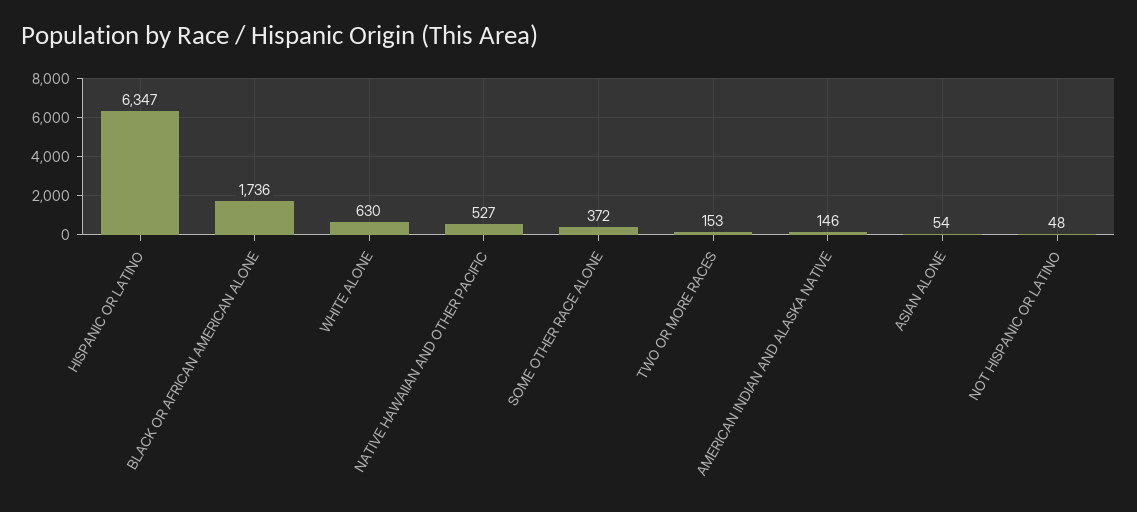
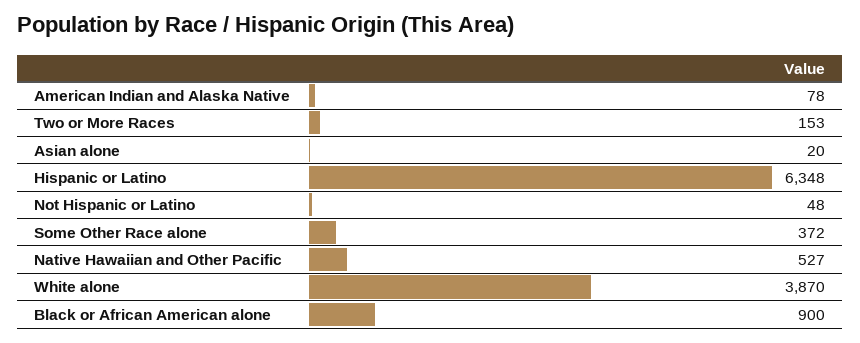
  {
-   "HISPANIC OR LATINO": 6347,
+   "HISPANIC OR LATINO": 6348,
-   "BLACK OR AFRICAN AMERICAN ALONE": 1736,
+   "BLACK OR AFRICAN AMERICAN ALONE": 900,
-   "WHITE ALONE": 630,
+   "WHITE ALONE": 3870,
    "NATIVE HAWAIIAN AND OTHER PACIFIC": 527,
    "SOME OTHER RACE ALONE": 372,
    "TWO OR MORE RACES": 153,
-   "AMERICAN INDIAN AND ALASKA NATIVE": 146,
+   "AMERICAN INDIAN AND ALASKA NATIVE": 78,
-   "ASIAN ALONE": 54,
+   "ASIAN ALONE": 20,
    "NOT HISPANIC OR LATINO": 48
  }

